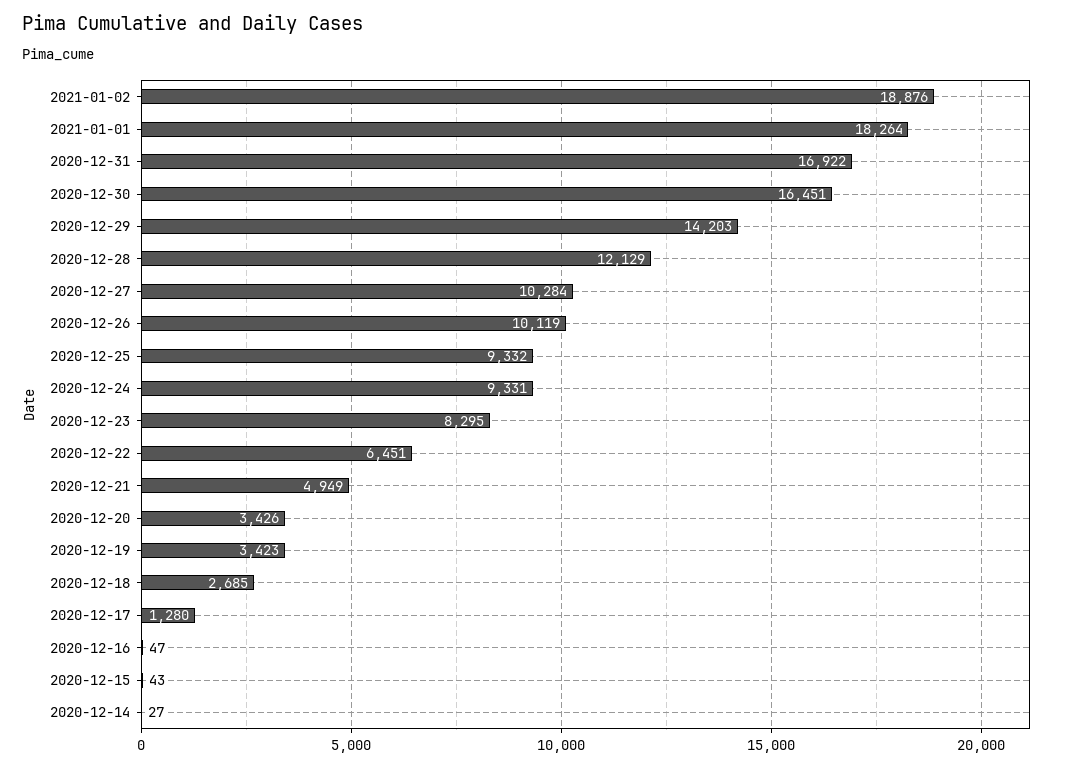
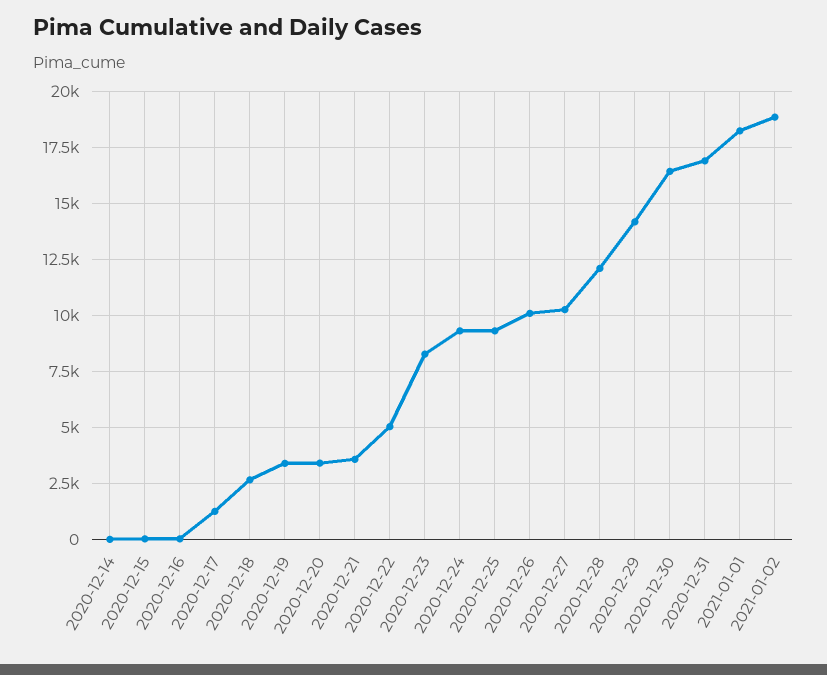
  {
    "2021-01-02": 18876,
    "2021-01-01": 18264,
    "2020-12-31": 16922,
    "2020-12-30": 16451,
    "2020-12-29": 14203,
    "2020-12-28": 12129,
    "2020-12-27": 10284,
    "2020-12-26": 10119,
    "2020-12-25": 9332,
    "2020-12-24": 9331,
    "2020-12-23": 8295,
-   "2020-12-22": 6451,
+   "2020-12-22": 5000,
-   "2020-12-21": 4949,
+   "2020-12-21": 3500,
    "2020-12-20": 3426,
    "2020-12-19": 3423,
    "2020-12-18": 2685,
    "2020-12-17": 1280,
    "2020-12-16": 47,
    "2020-12-15": 43,
    "2020-12-14": 27
  }

